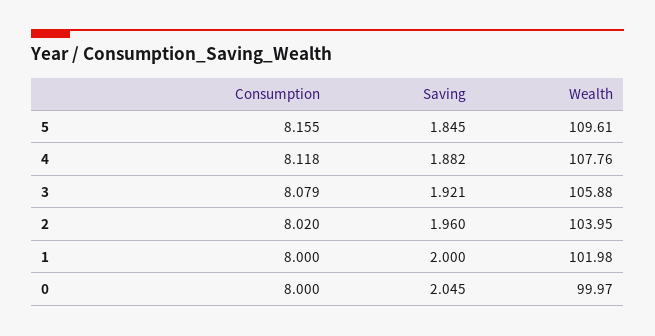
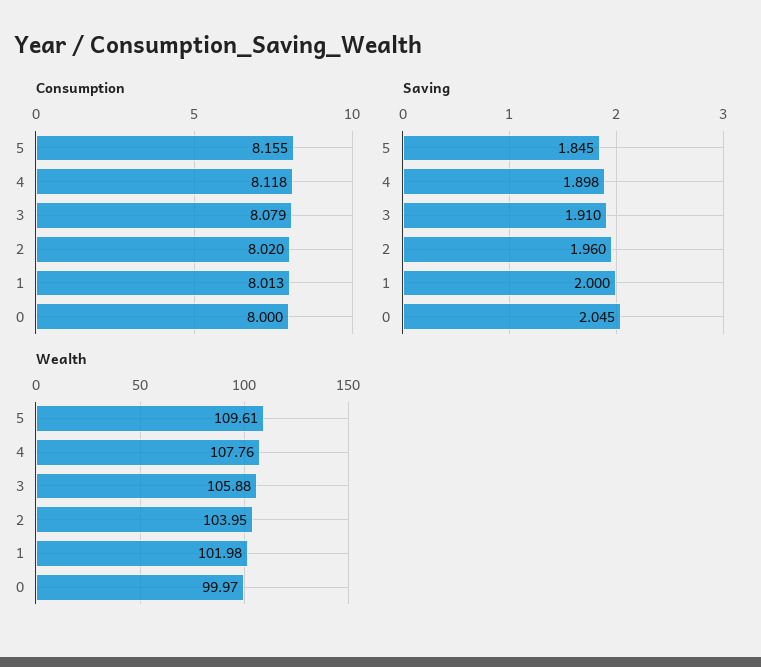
  {
    "Consumption": {
      "5": 8.155,
      "4": 8.118,
      "3": 8.079,
      "2": 8.02,
-     "1": 8,
+     "1": 8.013,
      "0": 8
    },
    "Saving": {
      "5": 1.845,
-     "4": 1.882,
+     "4": 1.898,
-     "3": 1.921,
+     "3": 1.91,
      "2": 1.96,
      "1": 2,
      "0": 2.045
    },
    "Wealth": {
      "5": 109.61,
      "4": 107.76,
      "3": 105.88,
      "2": 103.95,
      "1": 101.98,
      "0": 99.97
    }
  }

